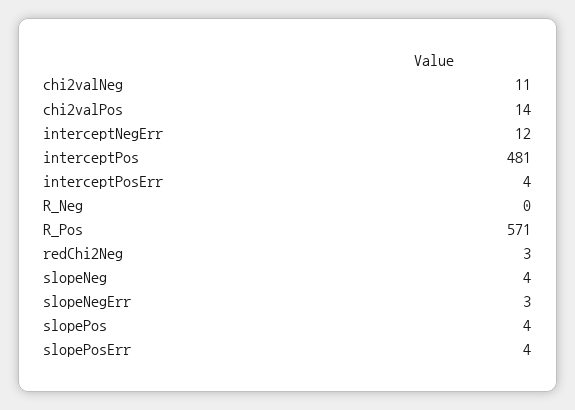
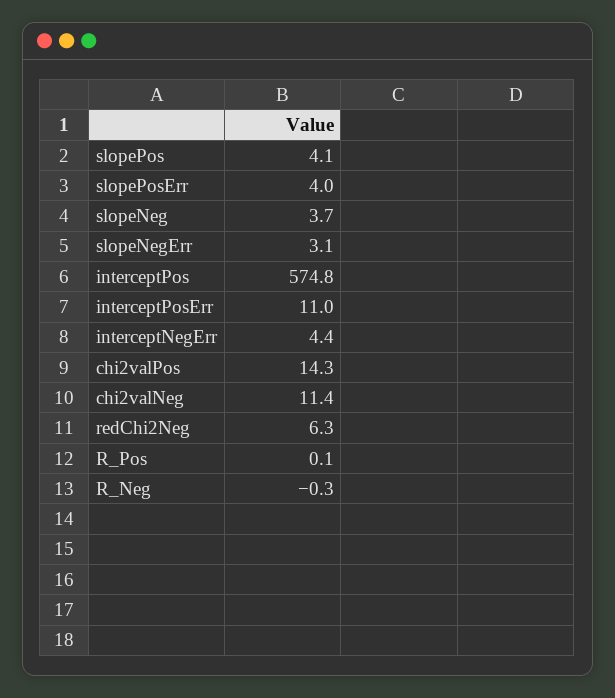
  {
    "chi2valNeg": 11.4,
    "chi2valPos": 14.3,
-   "interceptNegErr": 12,
+   "interceptNegErr": 4.4,
-   "interceptPos": 481,
+   "interceptPos": 574.8,
-   "interceptPosErr": 4,
+   "interceptPosErr": 11,
    "R_Neg": -0.3,
-   "R_Pos": 571,
+   "R_Pos": 0.1,
-   "redChi2Neg": 3,
+   "redChi2Neg": 6.3,
    "slopeNeg": 3.7,
    "slopeNegErr": 3.1,
    "slopePos": 4.1,
    "slopePosErr": 4
  }

